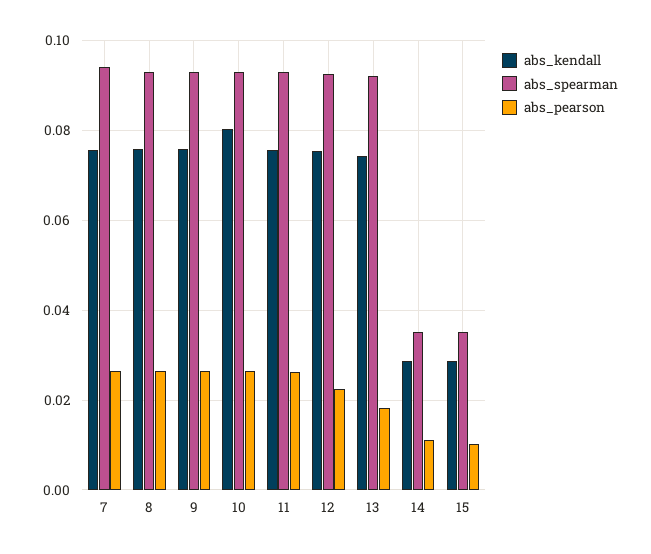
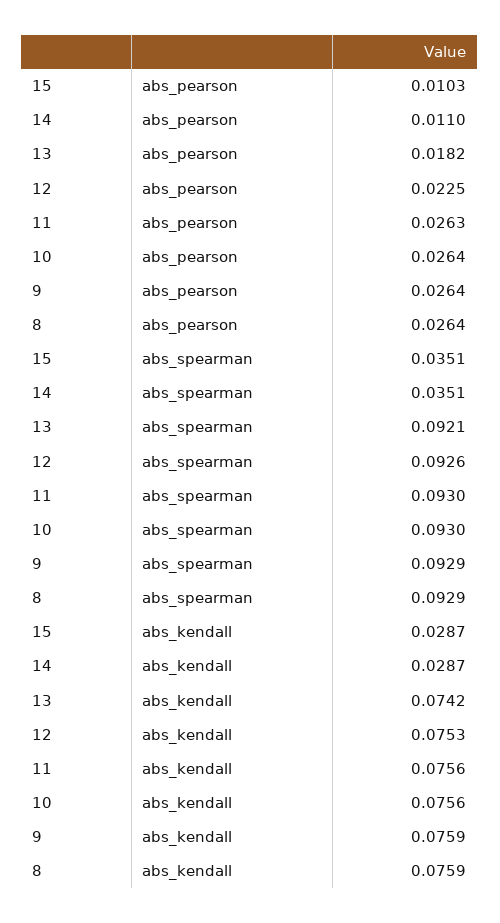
  {
    "abs_kendall": {
-     "7": 0.076,
      "8": 0.0759,
      "9": 0.0759,
-     "10": 0.08,
+     "10": 0.0756,
      "11": 0.0756,
      "12": 0.0753,
      "13": 0.0742,
      "14": 0.0287,
      "15": 0.0287
    },
    "abs_spearman": {
-     "7": 0.094,
      "8": 0.0929,
      "9": 0.0929,
      "10": 0.093,
      "11": 0.093,
      "12": 0.0926,
      "13": 0.0921,
      "14": 0.0351,
      "15": 0.0351
    },
    "abs_pearson": {
-     "7": 0.026,
      "8": 0.0264,
      "9": 0.0264,
      "10": 0.0264,
      "11": 0.0263,
      "12": 0.0225,
      "13": 0.0182,
      "14": 0.011,
      "15": 0.0103
    }
  }

